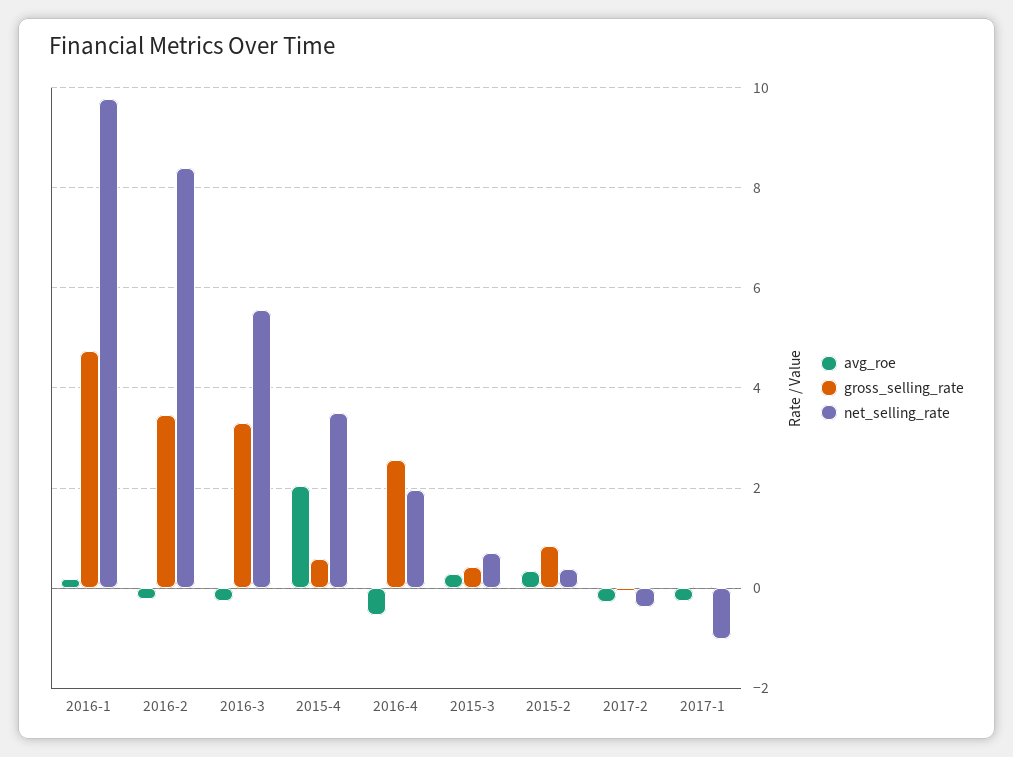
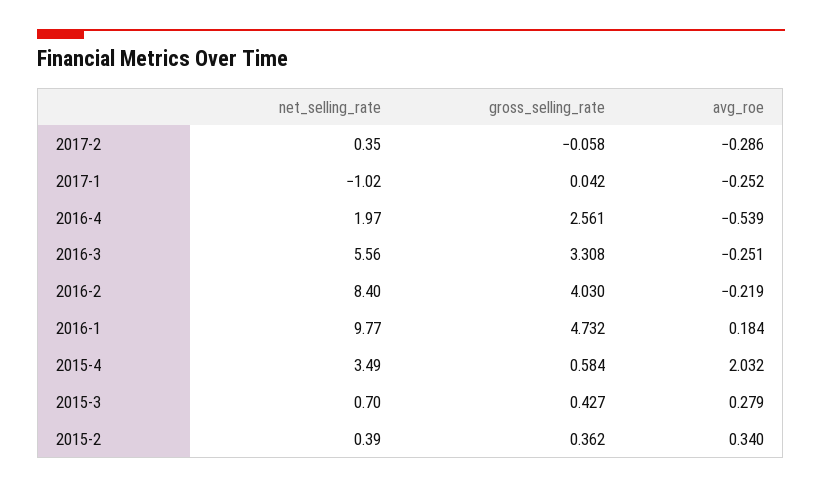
  {
    "avg_roe": {
      "2016-1": 0.184,
      "2016-2": -0.219,
      "2016-3": -0.251,
      "2015-4": 2.032,
      "2016-4": -0.539,
      "2015-3": 0.279,
      "2015-2": 0.34,
      "2017-2": -0.286,
      "2017-1": -0.252
    },
    "gross_selling_rate": {
      "2016-1": 4.732,
-     "2016-2": 3.4,
+     "2016-2": 4.03,
      "2016-3": 3.308,
      "2015-4": 0.584,
      "2016-4": 2.561,
      "2015-3": 0.427,
-     "2015-2": 0.8,
+     "2015-2": 0.362,
      "2017-2": -0.058,
      "2017-1": 0.042
    },
    "net_selling_rate": {
      "2016-1": 9.77,
      "2016-2": 8.4,
      "2016-3": 5.56,
      "2015-4": 3.49,
      "2016-4": 1.97,
      "2015-3": 0.7,
      "2015-2": 0.39,
-     "2017-2": -0.4,
+     "2017-2": 0.35,
      "2017-1": -1.02
    }
  }

